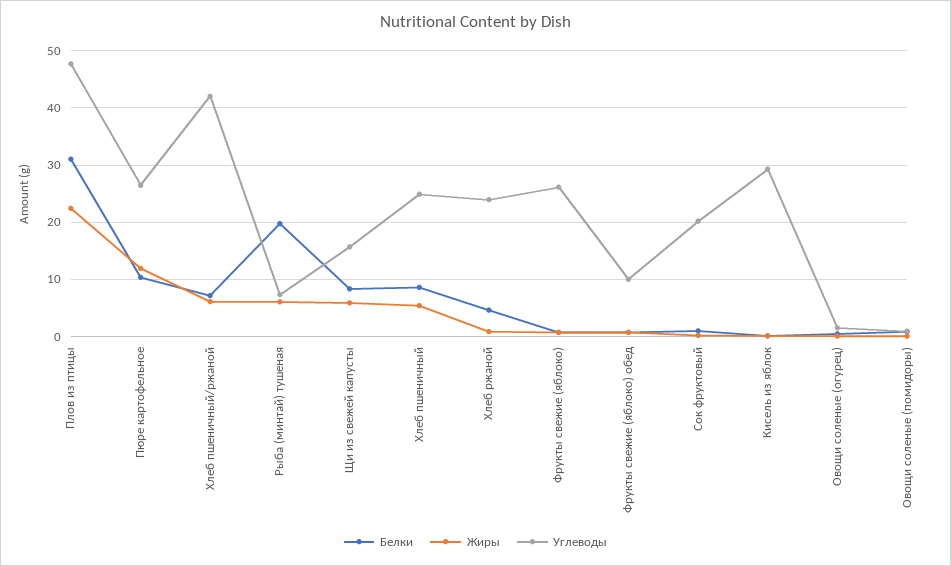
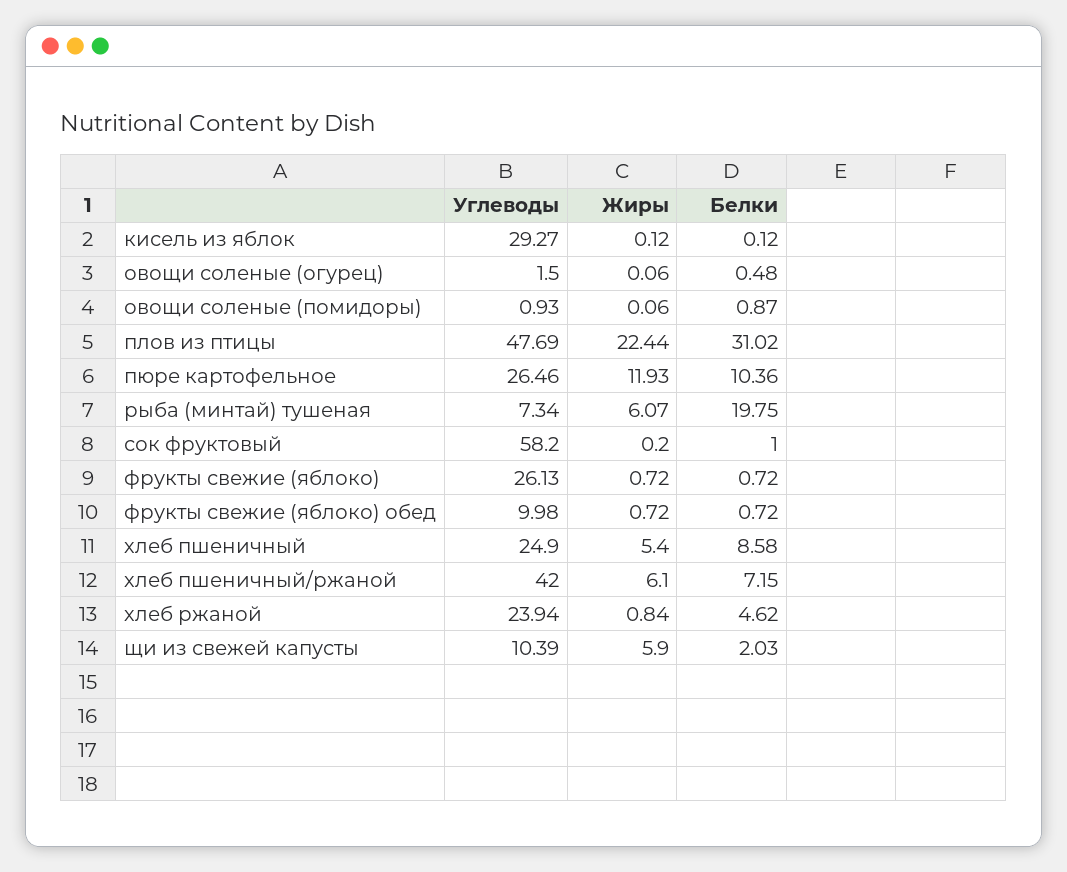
  {
    "Белки": {
      "Плов из птицы": 31.02,
      "Пюре картофельное": 10.36,
      "Хлеб пшеничный/ржаной": 7.15,
      "Рыба (минтай) тушеная": 19.75,
-     "Щи из свежей капусты": 8,
+     "Щи из свежей капусты": 2.03,
      "Хлеб пшеничный": 8.58,
      "Хлеб ржаной": 4.62,
      "Фрукты свежие (яблоко)": 0.72,
      "Фрукты свежие (яблоко) обед": 0.72,
      "Сок фруктовый": 1,
      "Кисель из яблок": 0.12,
      "Овощи соленые (огурец)": 0.48,
      "Овощи соленые (помидоры)": 0.87
    },
    "Жиры": {
      "Плов из птицы": 22.44,
      "Пюре картофельное": 11.93,
      "Хлеб пшеничный/ржаной": 6.1,
      "Рыба (минтай) тушеная": 6.07,
      "Щи из свежей капусты": 5.9,
      "Хлеб пшеничный": 5.4,
      "Хлеб ржаной": 0.84,
      "Фрукты свежие (яблоко)": 0.72,
      "Фрукты свежие (яблоко) обед": 0.72,
      "Сок фруктовый": 0.2,
      "Кисель из яблок": 0.12,
      "Овощи соленые (огурец)": 0.06,
      "Овощи соленые (помидоры)": 0.06
    },
    "Углеводы": {
      "Плов из птицы": 47.69,
      "Пюре картофельное": 26.46,
      "Хлеб пшеничный/ржаной": 42,
      "Рыба (минтай) тушеная": 7.34,
-     "Щи из свежей капусты": 16,
+     "Щи из свежей капусты": 10.39,
      "Хлеб пшеничный": 24.9,
      "Хлеб ржаной": 23.94,
      "Фрукты свежие (яблоко)": 26.13,
      "Фрукты свежие (яблоко) обед": 9.98,
-     "Сок фруктовый": 20,
+     "Сок фруктовый": 58.2,
      "Кисель из яблок": 29.27,
      "Овощи соленые (огурец)": 1.5,
      "Овощи соленые (помидоры)": 0.93
    }
  }

